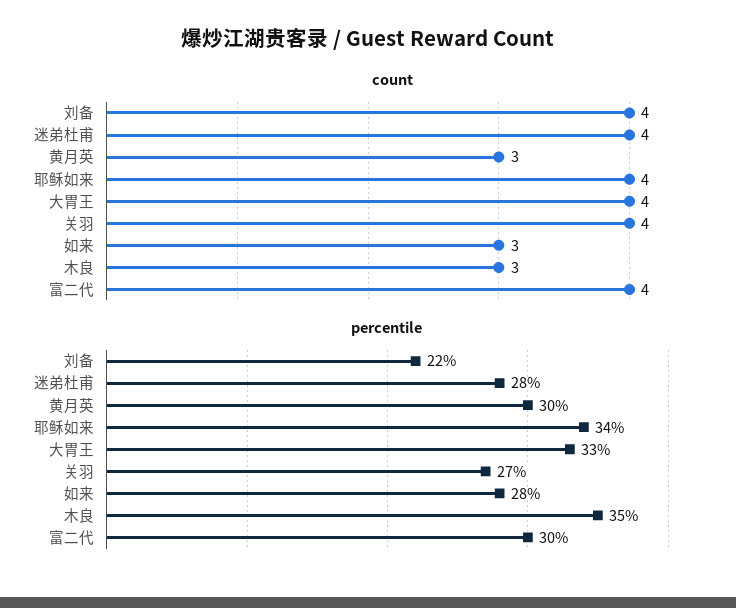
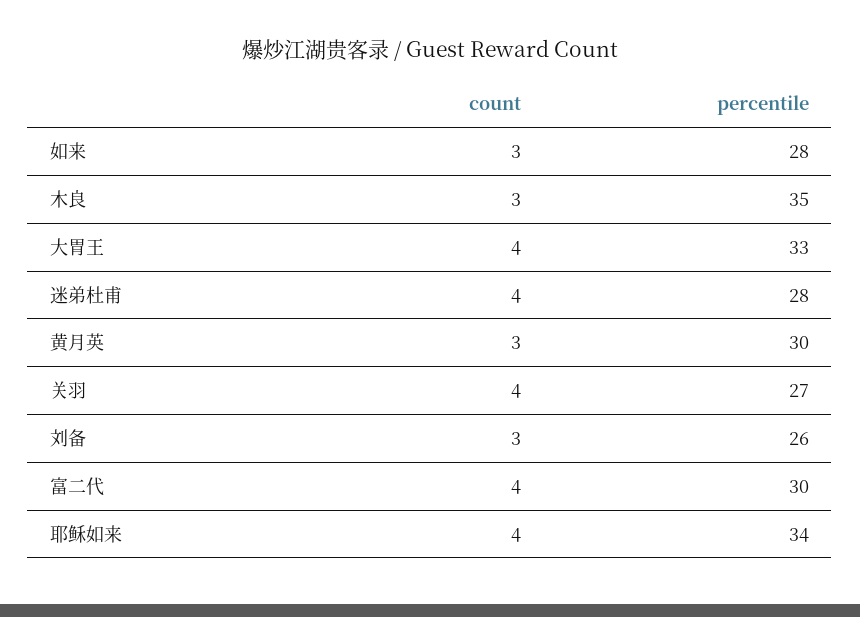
  {
    "count": {
-     "刘备": 4,
+     "刘备": 3,
      "迷弟杜甫": 4,
      "黄月英": 3,
      "耶稣如来": 4,
      "大胃王": 4,
      "关羽": 4,
      "如来": 3,
      "木良": 3,
      "富二代": 4
    },
    "percentile": {
-     "刘备": 22,
+     "刘备": 26,
      "迷弟杜甫": 28,
      "黄月英": 30,
      "耶稣如来": 34,
      "大胃王": 33,
      "关羽": 27,
      "如来": 28,
      "木良": 35,
      "富二代": 30
    }
  }

